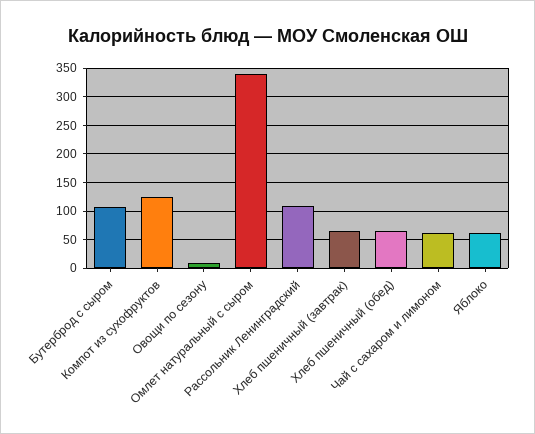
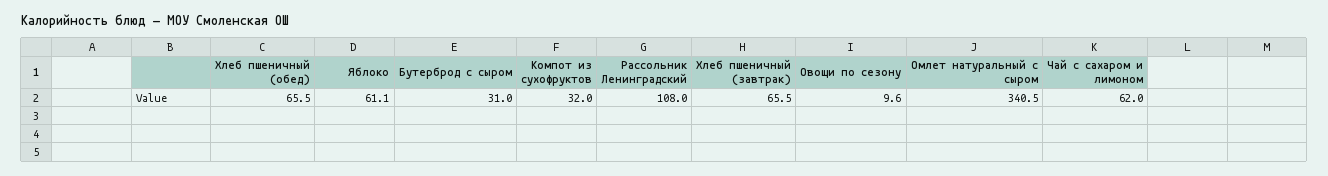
  {
-   "Бутерброд с сыром": 100,
+   "Бутерброд с сыром": 31,
-   "Компот из сухофруктов": 125,
+   "Компот из сухофруктов": 32,
    "Овощи по сезону": 9.6,
    "Омлет натуральный с сыром": 340.5,
    "Рассольник Ленинградский": 108,
    "Хлеб пшеничный (завтрак)": 65.5,
    "Хлеб пшеничный (обед)": 65.5,
    "Чай с сахаром и лимоном": 62,
    "Яблоко": 61.1
  }

